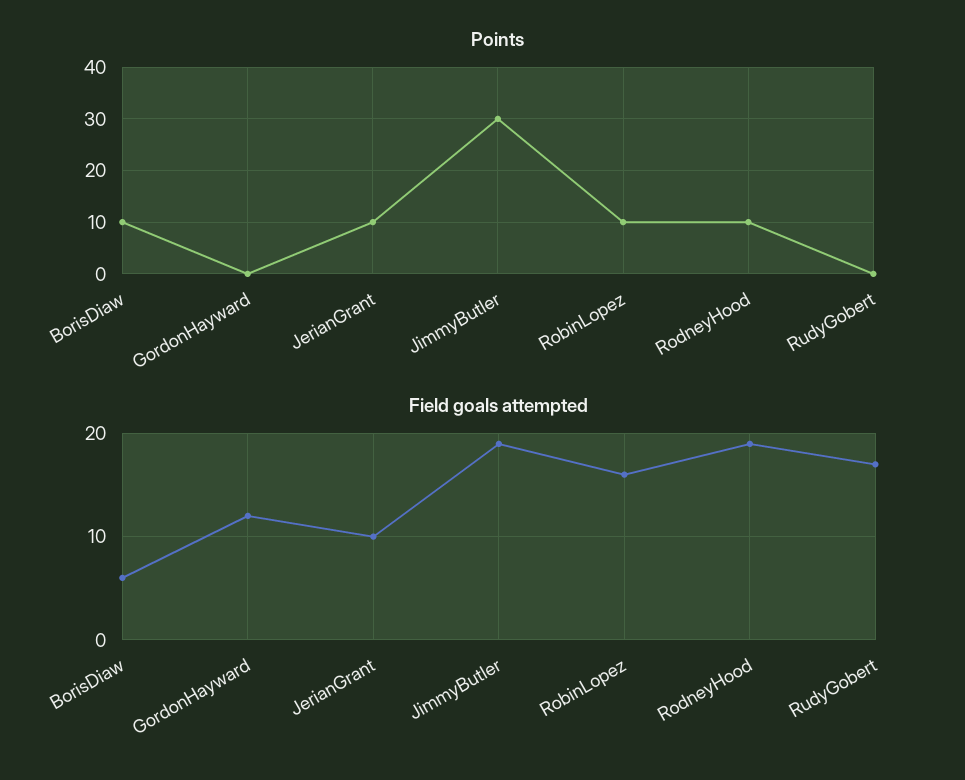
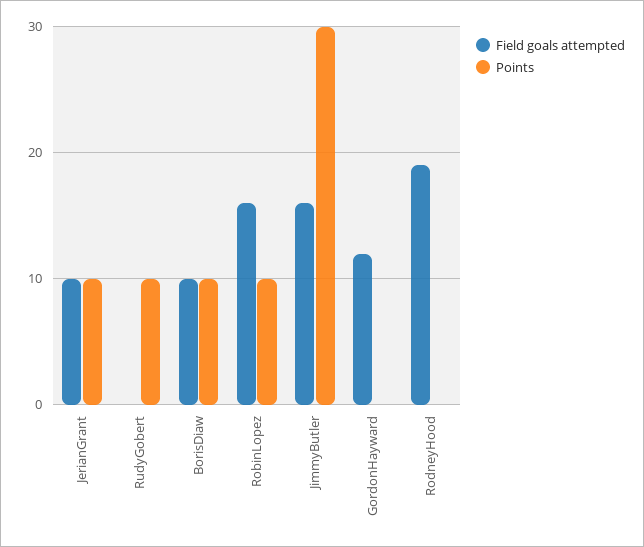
  {
    "Points": {
      "BorisDiaw": 10,
      "GordonHayward": 0,
      "JerianGrant": 10,
      "JimmyButler": 30,
      "RobinLopez": 10,
-     "RodneyHood": 10,
+     "RodneyHood": 0,
-     "RudyGobert": 0
+     "RudyGobert": 10
    },
    "Field goals attempted": {
-     "BorisDiaw": 6,
+     "BorisDiaw": 10,
      "GordonHayward": 12,
      "JerianGrant": 10,
-     "JimmyButler": 19,
+     "JimmyButler": 16,
      "RobinLopez": 16,
      "RodneyHood": 19,
-     "RudyGobert": 17
+     "RudyGobert": 0
    }
  }

